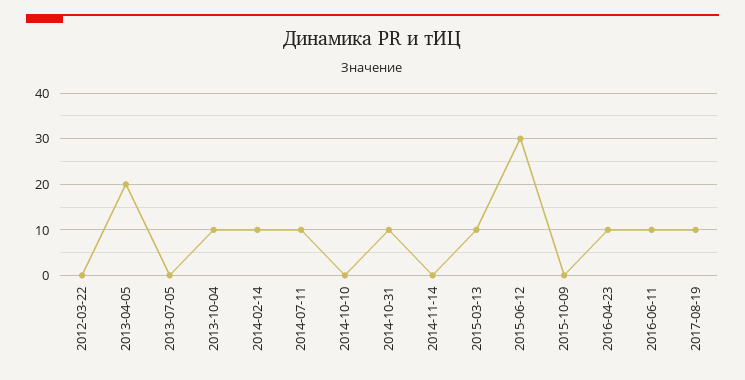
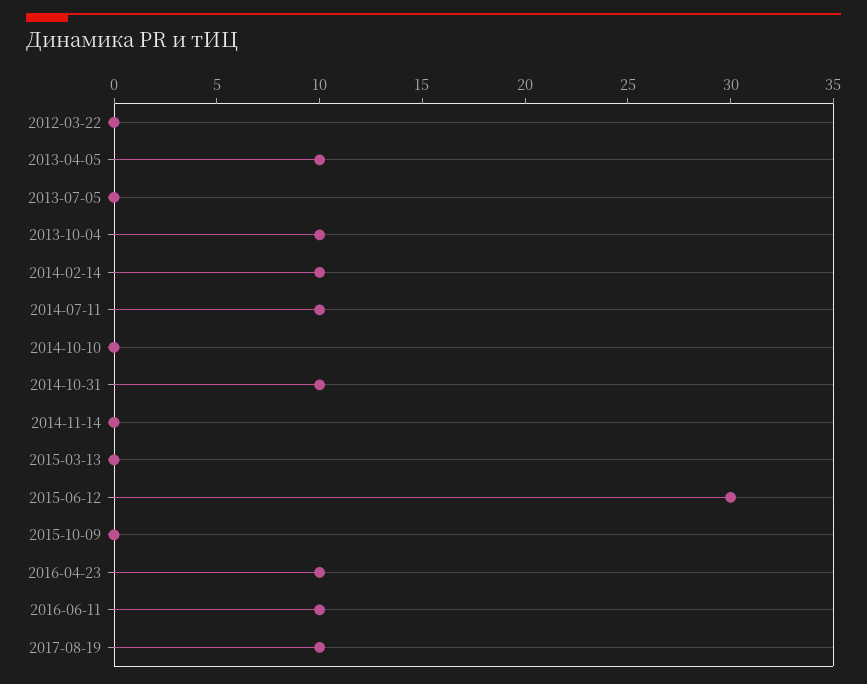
  {
    "2012-03-22": 0,
-   "2013-04-05": 20,
+   "2013-04-05": 10,
    "2013-07-05": 0,
    "2013-10-04": 10,
    "2014-02-14": 10,
    "2014-07-11": 10,
    "2014-10-10": 0,
    "2014-10-31": 10,
    "2014-11-14": 0,
-   "2015-03-13": 10,
+   "2015-03-13": 0,
    "2015-06-12": 30,
    "2015-10-09": 0,
    "2016-04-23": 10,
    "2016-06-11": 10,
    "2017-08-19": 10
  }

